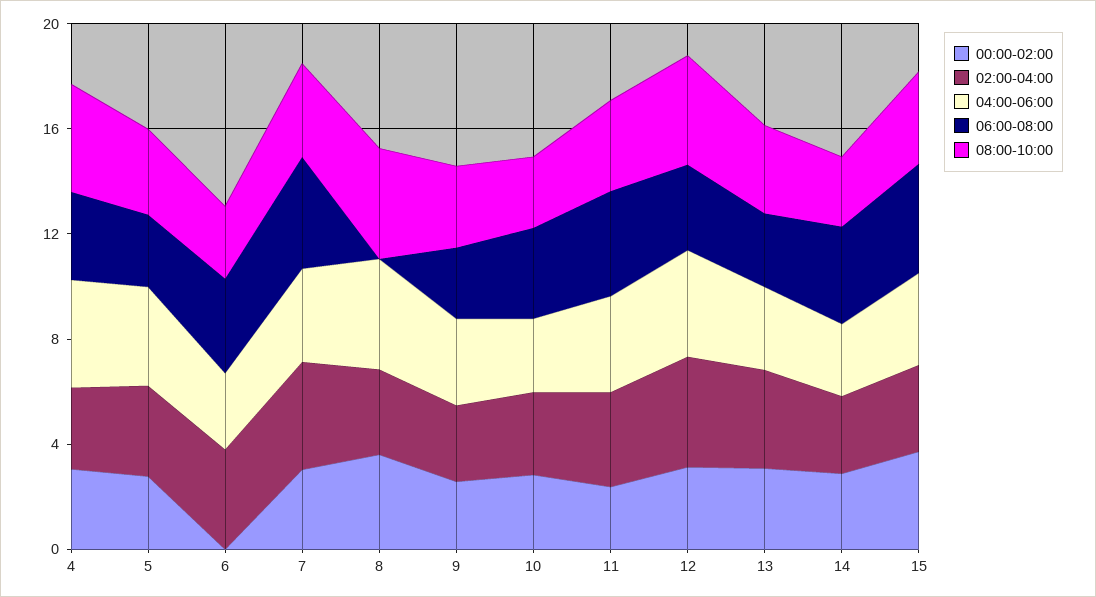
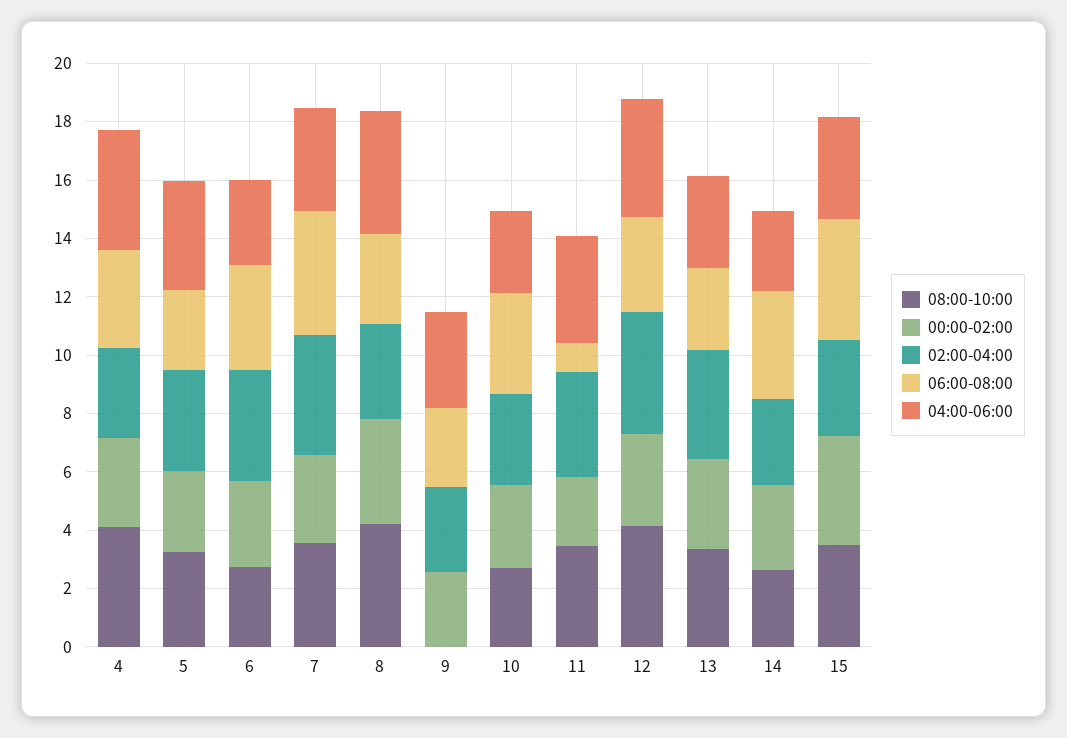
  {
    "00:00-02:00": {
      "4": 3,
      "5": 3,
-     "6": 0,
+     "6": 3,
      "7": 3,
      "8": 3.5,
      "9": 2.5,
      "10": 3,
      "11": 2.5,
      "12": 3,
      "13": 3,
      "14": 3,
      "15": 3.5
    },
    "02:00-04:00": {
      "4": 3,
      "5": 3.5,
      "6": 4,
      "7": 4,
      "8": 3.5,
      "9": 3,
      "10": 3,
      "11": 3.5,
      "12": 4,
      "13": 4,
      "14": 3,
      "15": 3.5
    },
    "04:00-06:00": {
      "4": 4,
      "5": 4,
      "6": 3,
      "7": 3.5,
      "8": 4,
      "9": 3.5,
      "10": 3,
      "11": 3.5,
      "12": 4,
      "13": 3,
      "14": 3,
      "15": 3.5
    },
    "06:00-08:00": {
      "4": 3.5,
      "5": 3,
      "6": 3.5,
      "7": 4.5,
-     "8": 0,
+     "8": 3,
      "9": 2.5,
      "10": 3.5,
-     "11": 4,
+     "11": 1,
      "12": 3.5,
      "13": 3,
      "14": 3.5,
      "15": 4
    },
    "08:00-10:00": {
      "4": 4,
      "5": 3.5,
      "6": 3,
      "7": 3.5,
      "8": 4,
-     "9": 3,
+     "9": 0,
      "10": 2.5,
      "11": 3.5,
      "12": 4,
      "13": 3.5,
      "14": 2.5,
      "15": 3.5
    }
  }

